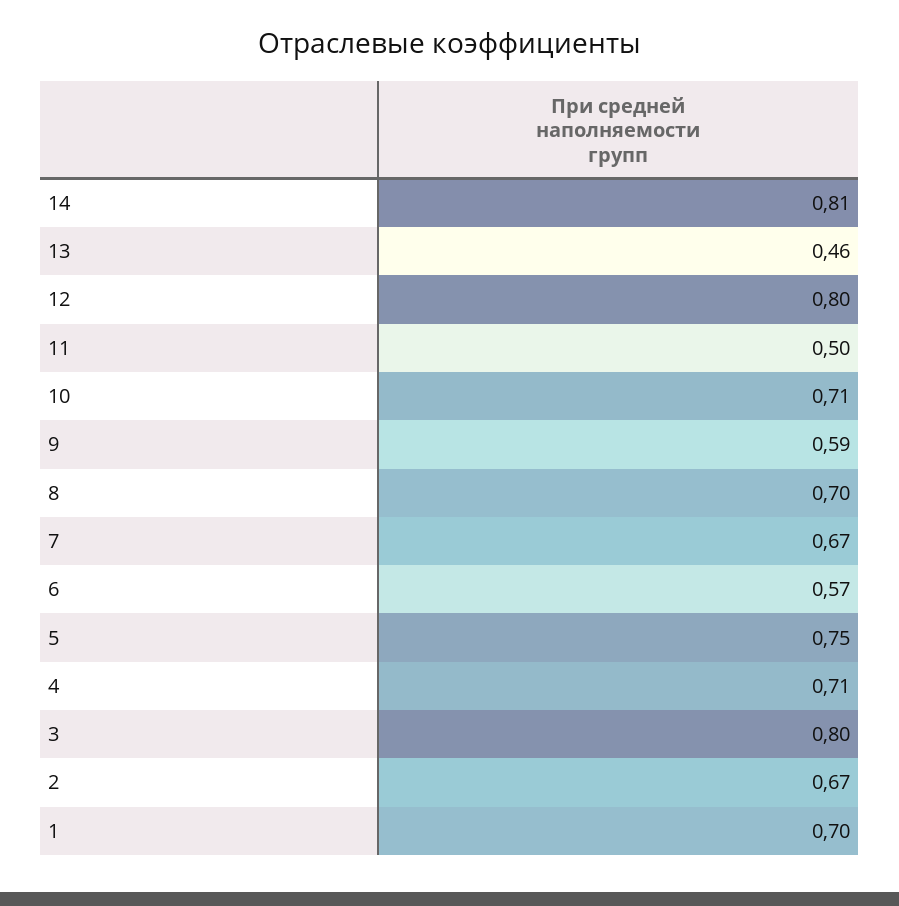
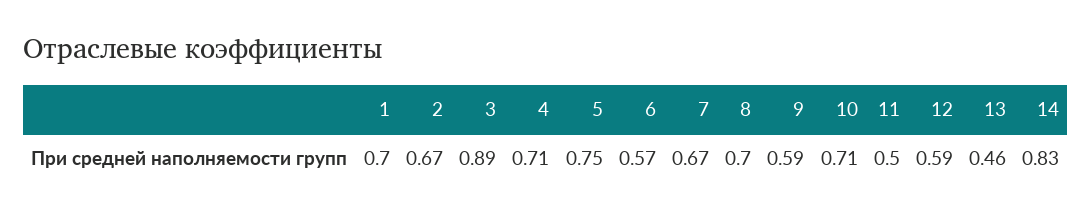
  {
-   "14": 0.81,
+   "14": 0.83,
    "13": 0.46,
-   "12": 0.8,
+   "12": 0.59,
    "11": 0.5,
    "10": 0.71,
    "9": 0.59,
    "8": 0.7,
    "7": 0.67,
    "6": 0.57,
    "5": 0.75,
    "4": 0.71,
-   "3": 0.8,
+   "3": 0.89,
    "2": 0.67,
    "1": 0.7
  }

